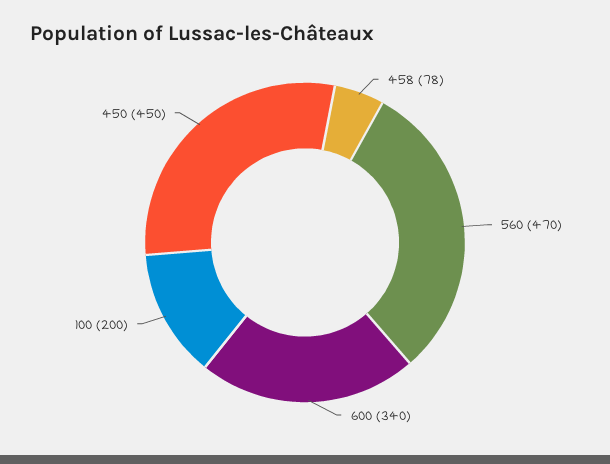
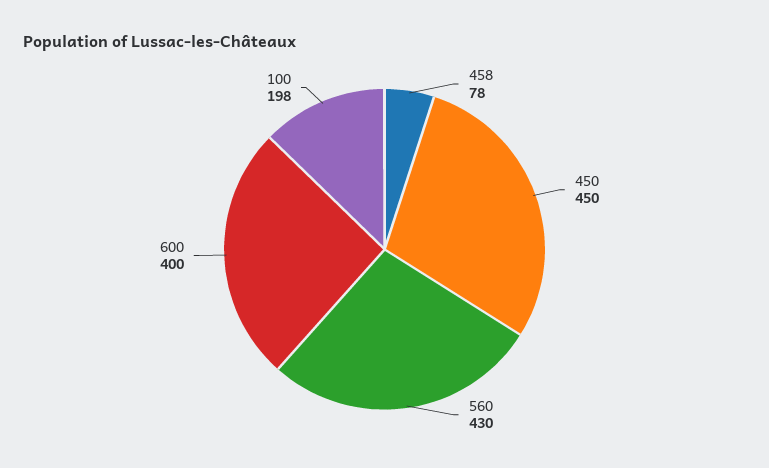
  {
    "458": 78,
-   "560": 470,
+   "560": 430,
-   "600": 340,
+   "600": 400,
-   "100": 200,
+   "100": 198,
    "450": 450
  }

